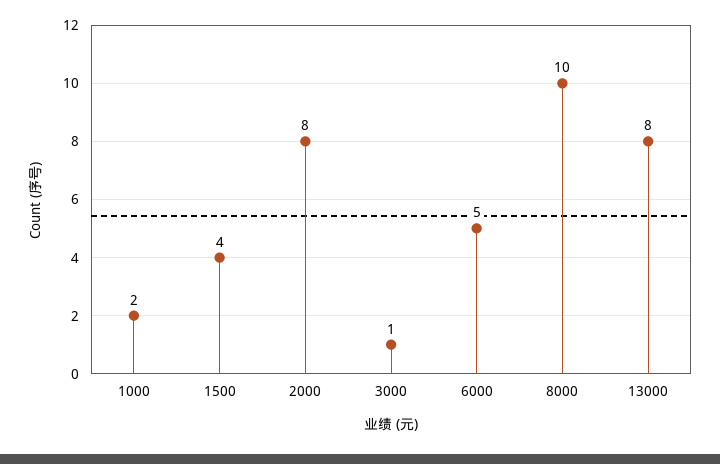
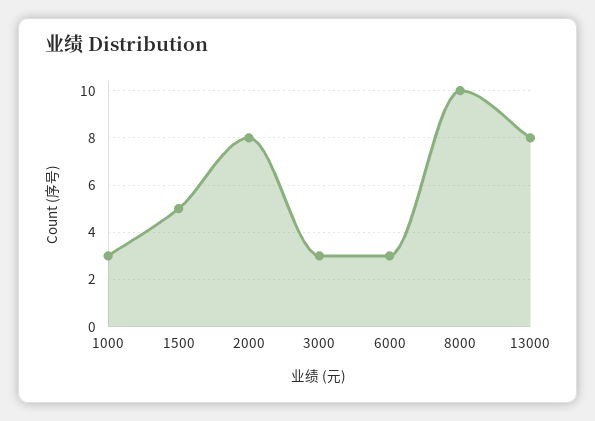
  {
-   "1000": 2,
+   "1000": 3,
-   "1500": 4,
+   "1500": 5,
    "2000": 8,
-   "3000": 1,
+   "3000": 3,
-   "6000": 5,
+   "6000": 3,
    "8000": 10,
    "13000": 8
  }

